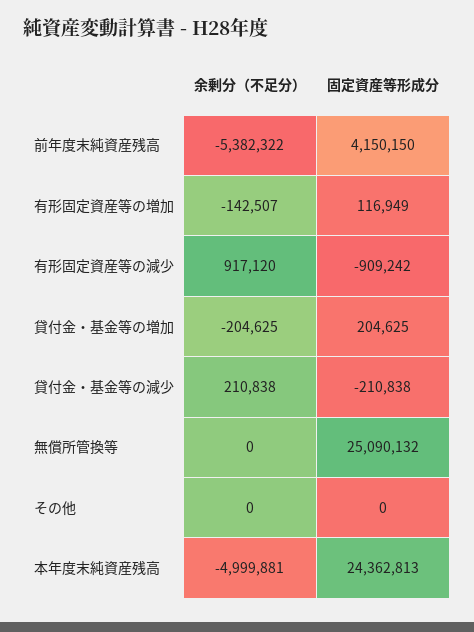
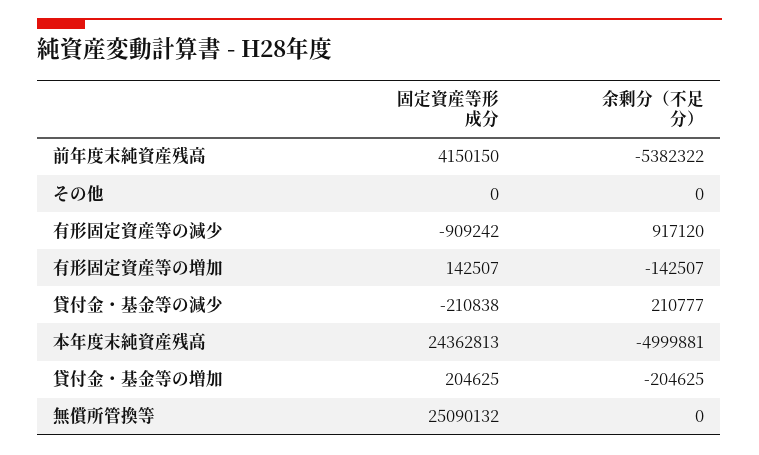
  {
    "余剰分（不足分）": {
      "前年度末純資産残高": -5382322,
      "有形固定資産等の増加": -142507,
      "有形固定資産等の減少": 917120,
      "貸付金・基金等の増加": -204625,
-     "貸付金・基金等の減少": 210838,
+     "貸付金・基金等の減少": 210777,
      "無償所管換等": 0,
      "その他": 0,
      "本年度末純資産残高": -4999881
    },
    "固定資産等形成分": {
      "前年度末純資産残高": 4150150,
-     "有形固定資産等の増加": 116949,
+     "有形固定資産等の増加": 142507,
      "有形固定資産等の減少": -909242,
      "貸付金・基金等の増加": 204625,
      "貸付金・基金等の減少": -210838,
      "無償所管換等": 25090132,
      "その他": 0,
      "本年度末純資産残高": 24362813
    }
  }

